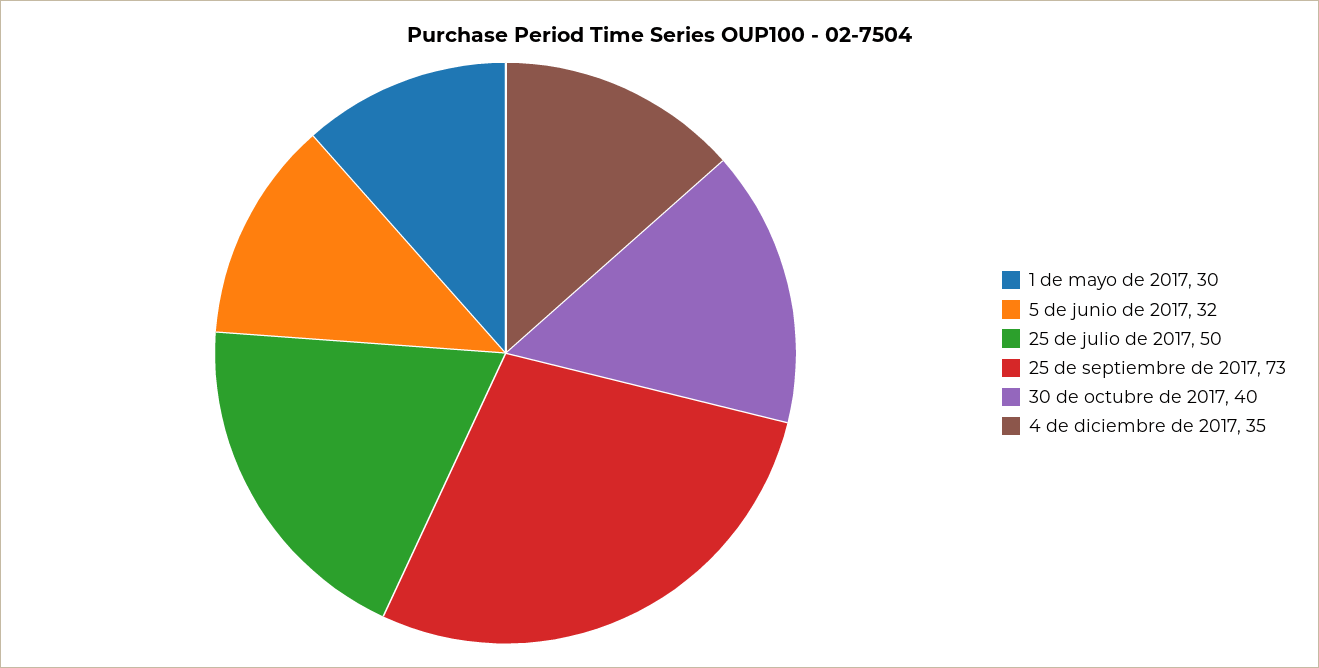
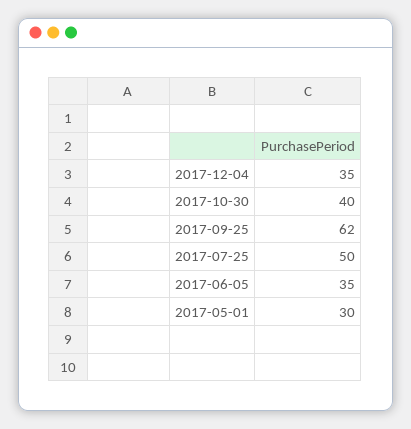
  {
    "1 de mayo de 2017": 30,
-   "5 de junio de 2017": 32,
+   "5 de junio de 2017": 35,
    "25 de julio de 2017": 50,
-   "25 de septiembre de 2017": 73,
+   "25 de septiembre de 2017": 62,
    "30 de octubre de 2017": 40,
    "4 de diciembre de 2017": 35
  }

